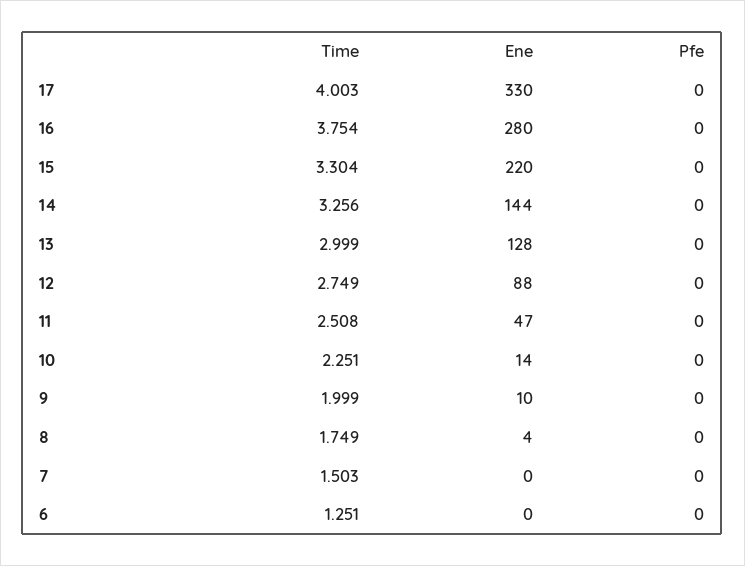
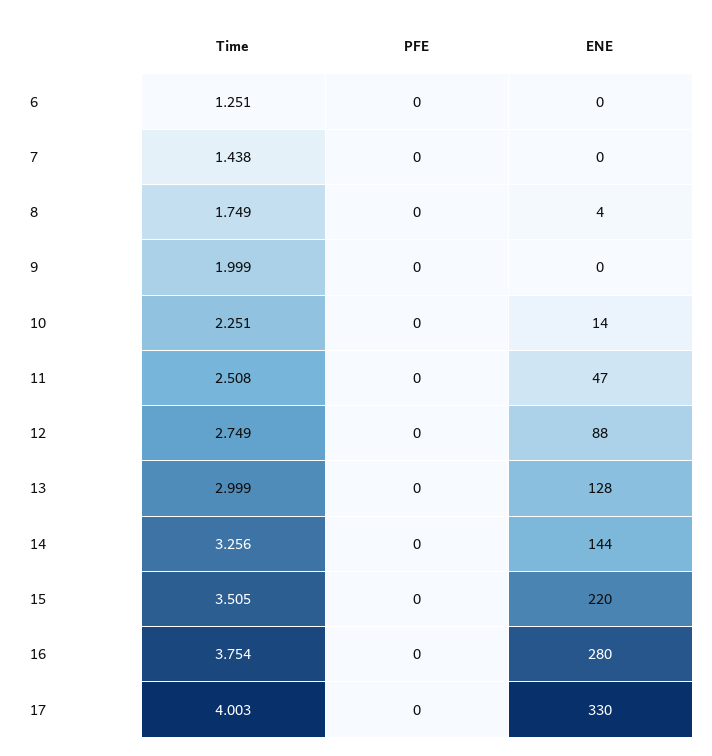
  {
    "Time": {
      "17": 4.003,
      "16": 3.754,
-     "15": 3.304,
+     "15": 3.505,
      "14": 3.256,
      "13": 2.999,
      "12": 2.749,
      "11": 2.508,
      "10": 2.251,
      "9": 1.999,
      "8": 1.749,
-     "7": 1.503,
+     "7": 1.438,
      "6": 1.251
    },
    "Ene": {
      "17": 330,
      "16": 280,
      "15": 220,
      "14": 144,
      "13": 128,
      "12": 88,
      "11": 47,
      "10": 14,
-     "9": 10,
+     "9": 0,
      "8": 4,
      "7": 0,
      "6": 0
    },
    "Pfe": {
      "17": 0,
      "16": 0,
      "15": 0,
      "14": 0,
      "13": 0,
      "12": 0,
      "11": 0,
      "10": 0,
      "9": 0,
      "8": 0,
      "7": 0,
      "6": 0
    }
  }

